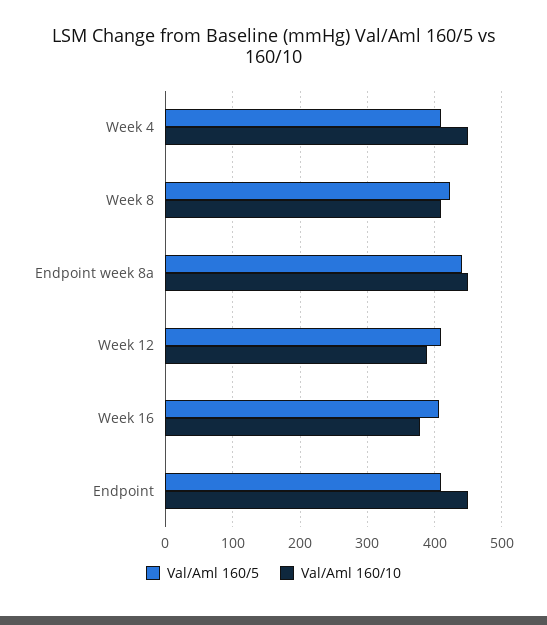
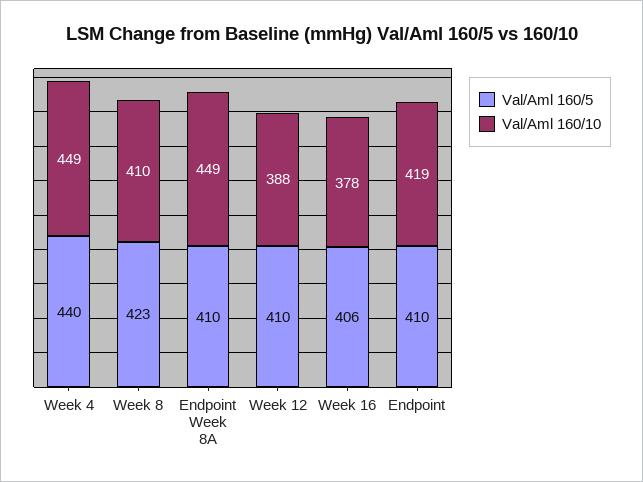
  {
    "Val/Aml 160/5": {
-     "Week 4": 410,
+     "Week 4": 440,
      "Week 8": 423,
-     "Endpoint week 8a": 440,
+     "Endpoint week 8a": 410,
      "Week 12": 410,
      "Week 16": 406,
      "Endpoint": 410
    },
    "Val/Aml 160/10": {
      "Week 4": 449,
      "Week 8": 410,
      "Endpoint week 8a": 449,
      "Week 12": 388,
      "Week 16": 378,
-     "Endpoint": 450
+     "Endpoint": 419
    }
  }

